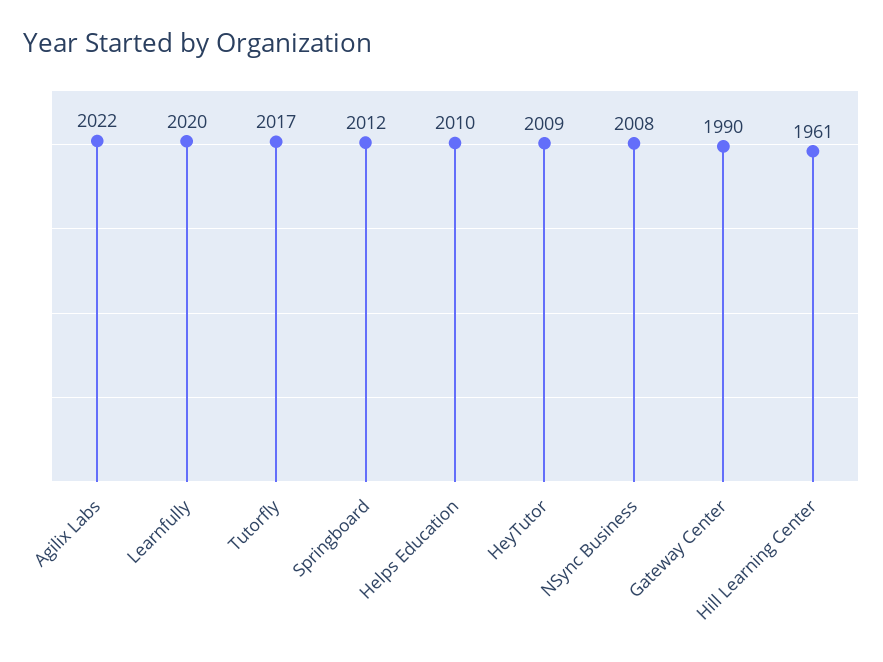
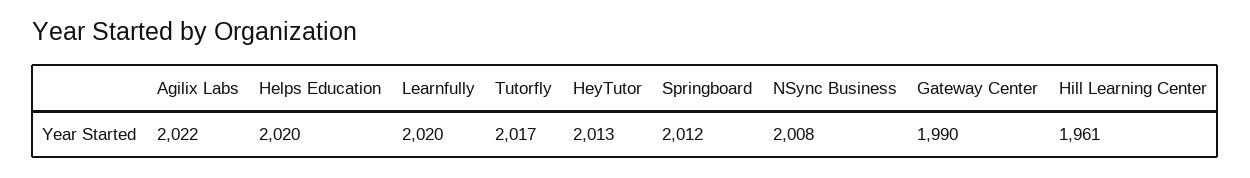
  {
    "Agilix Labs": 2022,
    "Learnfully": 2020,
    "Tutorfly": 2017,
    "Springboard": 2012,
-   "Helps Education": 2010,
+   "Helps Education": 2020,
-   "HeyTutor": 2009,
+   "HeyTutor": 2013,
    "NSync Business": 2008,
    "Gateway Center": 1990,
    "Hill Learning Center": 1961
  }

